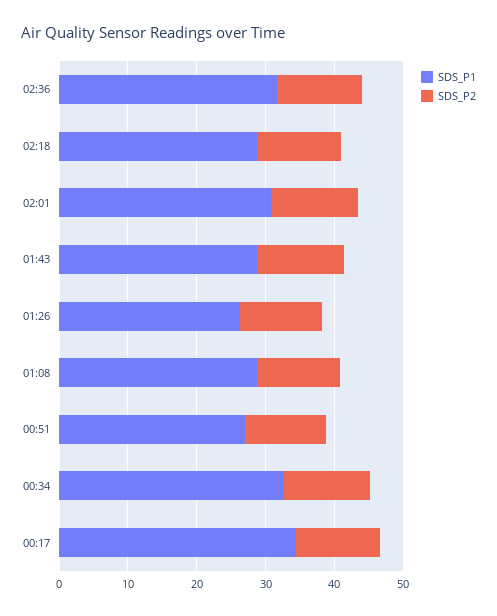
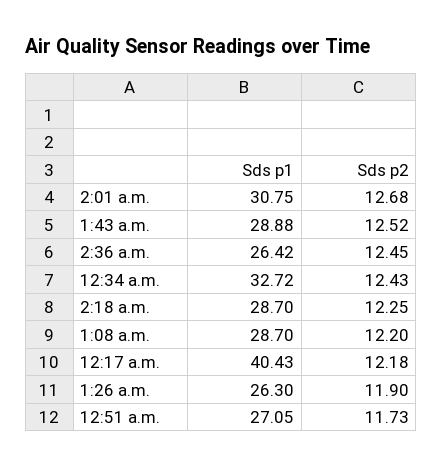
  {
    "SDS_P1": {
-     "02:36": 32,
+     "02:36": 26.42,
      "02:18": 28.7,
      "02:01": 30.75,
      "01:43": 28.88,
      "01:26": 26.3,
      "01:08": 28.7,
      "00:51": 27.05,
      "00:34": 32.72,
-     "00:17": 34
+     "00:17": 40.43
    },
    "SDS_P2": {
      "02:36": 12.45,
      "02:18": 12.25,
      "02:01": 12.68,
      "01:43": 12.52,
      "01:26": 11.9,
      "01:08": 12.2,
      "00:51": 11.73,
      "00:34": 12.43,
      "00:17": 12.18
    }
  }

